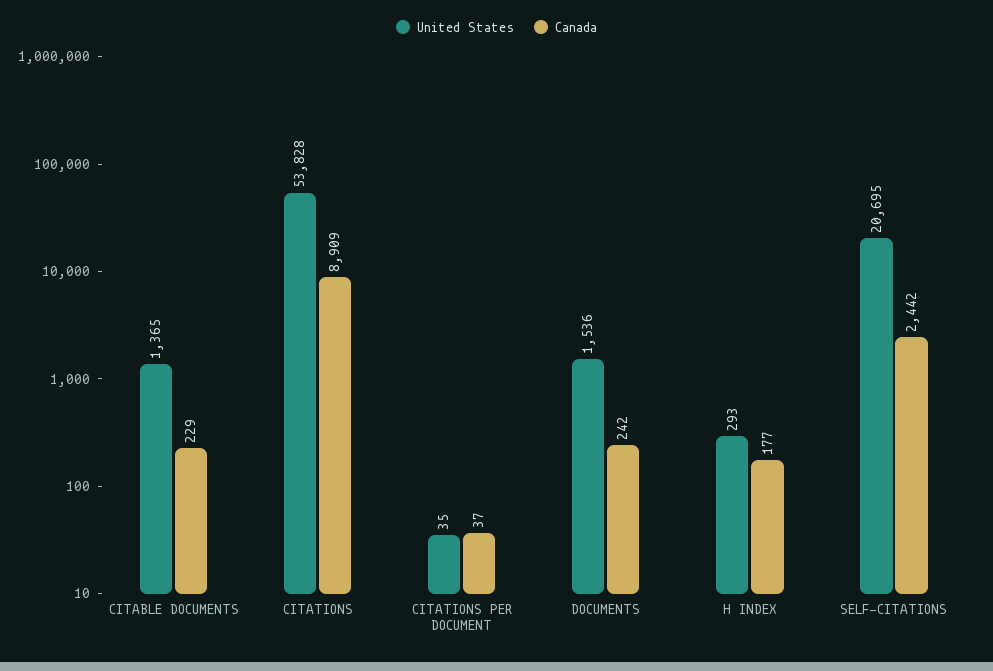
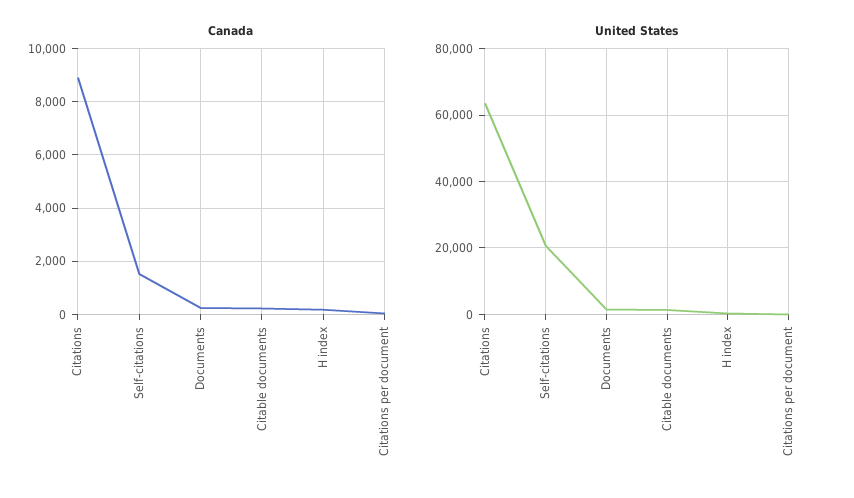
  {
    "United States": {
      "CITABLE DOCUMENTS": 1365,
-     "CITATIONS": 53828,
+     "CITATIONS": 64000,
      "CITATIONS PER DOCUMENT": 35,
      "DOCUMENTS": 1536,
      "H INDEX": 293,
      "SELF-CITATIONS": 20695
    },
    "Canada": {
      "CITABLE DOCUMENTS": 229,
      "CITATIONS": 8909,
      "CITATIONS PER DOCUMENT": 37,
      "DOCUMENTS": 242,
      "H INDEX": 177,
-     "SELF-CITATIONS": 2442
+     "SELF-CITATIONS": 1500
    }
  }

